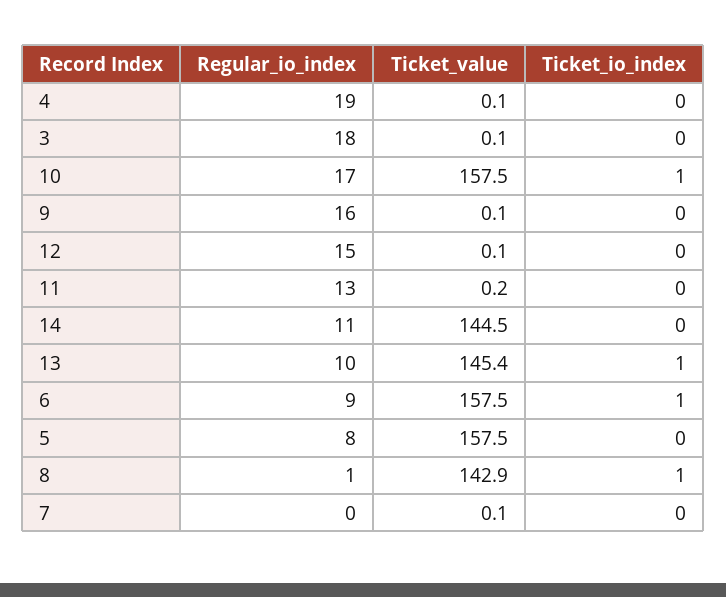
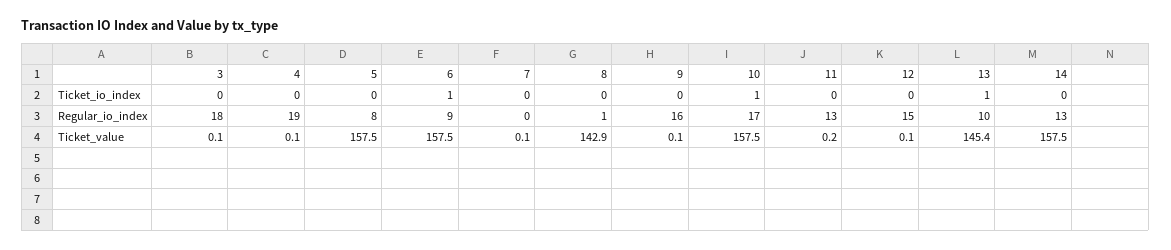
  {
    "Regular_io_index": {
      "4": 19,
      "3": 18,
      "10": 17,
      "9": 16,
      "12": 15,
      "11": 13,
-     "14": 11,
+     "14": 13,
      "13": 10,
      "6": 9,
      "5": 8,
      "8": 1,
      "7": 0
    },
    "Ticket_value": {
      "4": 0.1,
      "3": 0.1,
      "10": 157.5,
      "9": 0.1,
      "12": 0.1,
      "11": 0.2,
-     "14": 144.5,
+     "14": 157.5,
      "13": 145.4,
      "6": 157.5,
      "5": 157.5,
      "8": 142.9,
      "7": 0.1
    },
    "Ticket_io_index": {
      "4": 0,
      "3": 0,
      "10": 1,
      "9": 0,
      "12": 0,
      "11": 0,
      "14": 0,
      "13": 1,
      "6": 1,
      "5": 0,
-     "8": 1,
+     "8": 0,
      "7": 0
    }
  }

